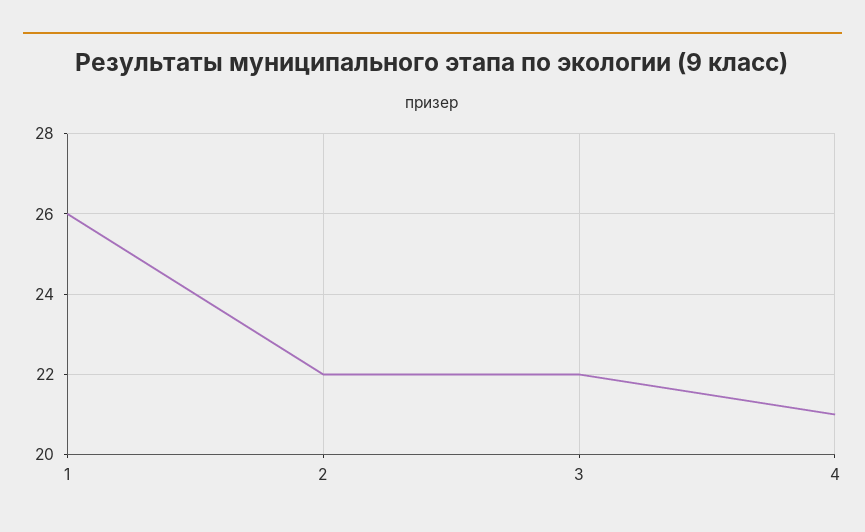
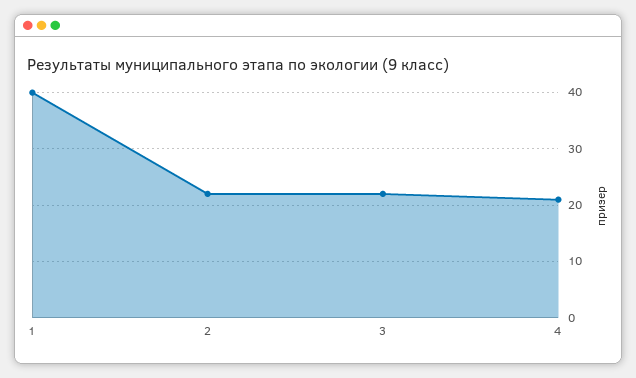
  {
-   "1": 26,
+   "1": 40,
    "2": 22,
    "3": 22,
    "4": 21
  }

